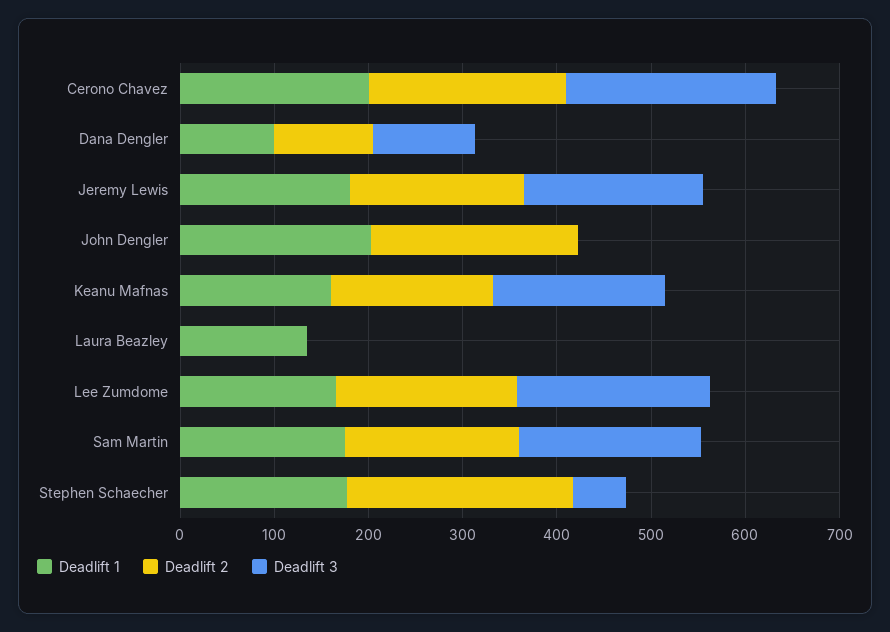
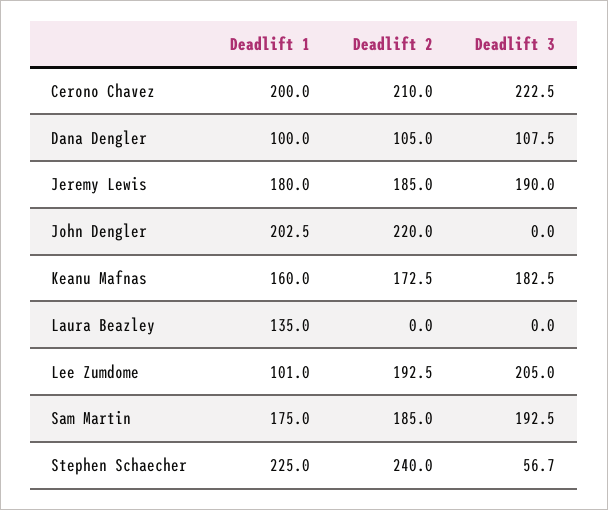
  {
    "Deadlift 1": {
      "Cerono Chavez": 200,
      "Dana Dengler": 100,
      "Jeremy Lewis": 180,
      "John Dengler": 202.5,
      "Keanu Mafnas": 160,
      "Laura Beazley": 135,
-     "Lee Zumdome": 160,
+     "Lee Zumdome": 101,
      "Sam Martin": 175,
-     "Stephen Schaecher": 180
+     "Stephen Schaecher": 225
    },
    "Deadlift 2": {
      "Cerono Chavez": 210,
      "Dana Dengler": 105,
      "Jeremy Lewis": 185,
      "John Dengler": 220,
      "Keanu Mafnas": 172.5,
      "Laura Beazley": 0,
      "Lee Zumdome": 192.5,
      "Sam Martin": 185,
      "Stephen Schaecher": 240
    },
    "Deadlift 3": {
      "Cerono Chavez": 222.5,
      "Dana Dengler": 107.5,
      "Jeremy Lewis": 190,
      "John Dengler": 0,
      "Keanu Mafnas": 182.5,
      "Laura Beazley": 0,
      "Lee Zumdome": 205,
      "Sam Martin": 192.5,
      "Stephen Schaecher": 56.7
    }
  }

